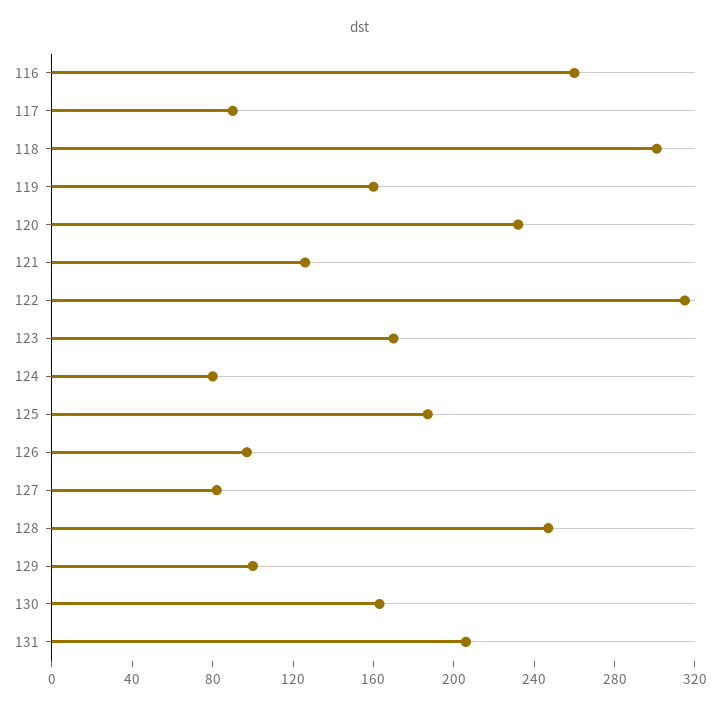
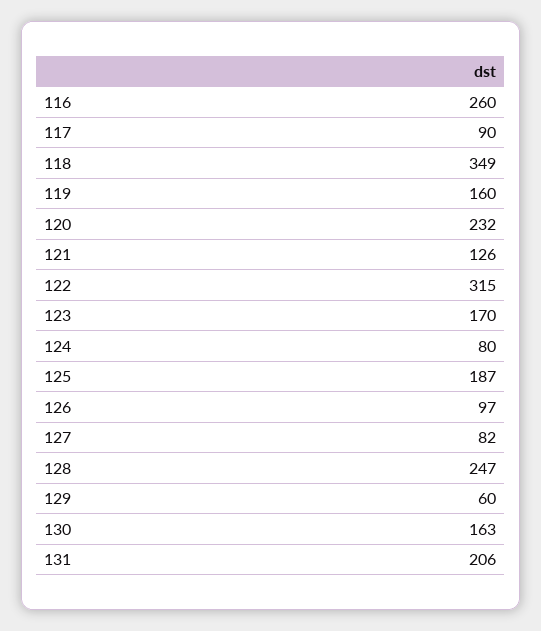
  {
    "116": 260,
    "117": 90,
-   "118": 300,
+   "118": 349,
    "119": 160,
    "120": 232,
    "121": 126,
    "122": 315,
    "123": 170,
    "124": 80,
    "125": 187,
    "126": 97,
    "127": 82,
    "128": 247,
-   "129": 100,
+   "129": 60,
    "130": 163,
    "131": 206
  }

